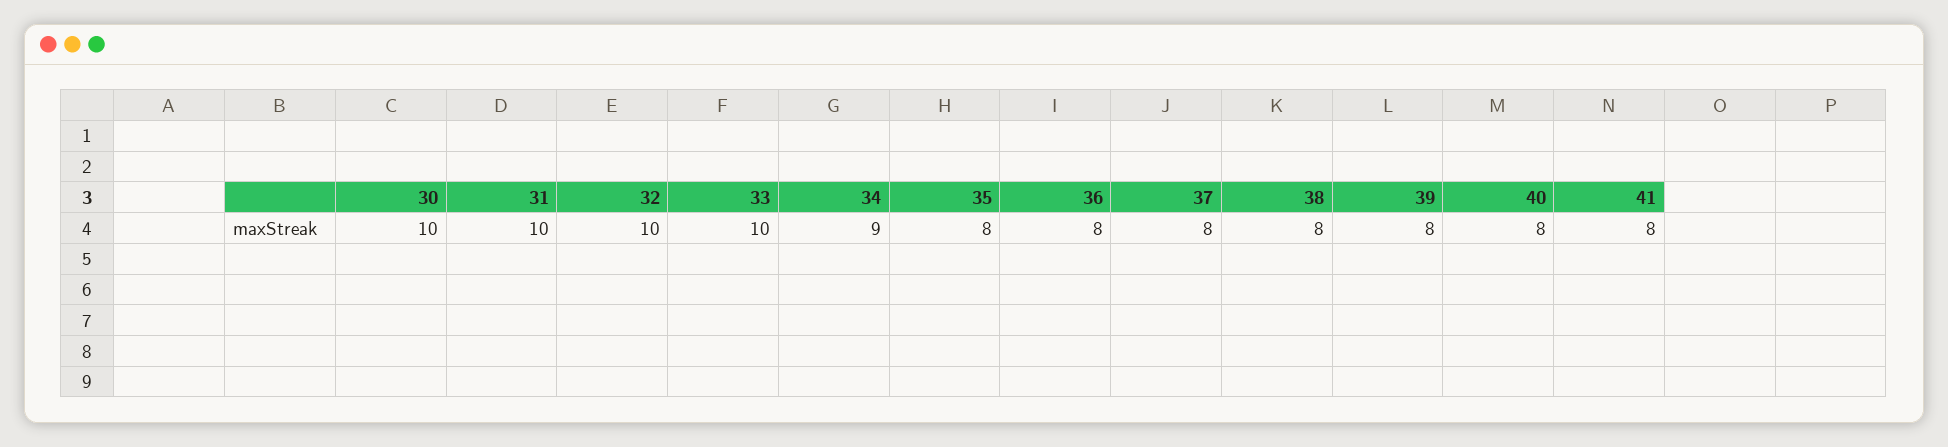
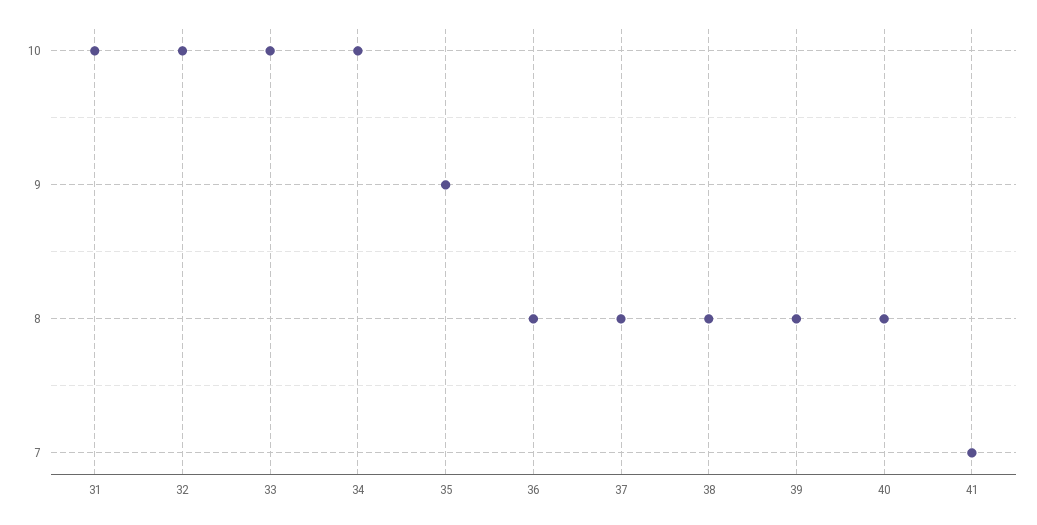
  {
-   "30": 10,
    "31": 10,
    "32": 10,
    "33": 10,
-   "34": 9,
+   "34": 10,
-   "35": 8,
+   "35": 9,
    "36": 8,
    "37": 8,
    "38": 8,
    "39": 8,
    "40": 8,
-   "41": 8
+   "41": 7
  }

